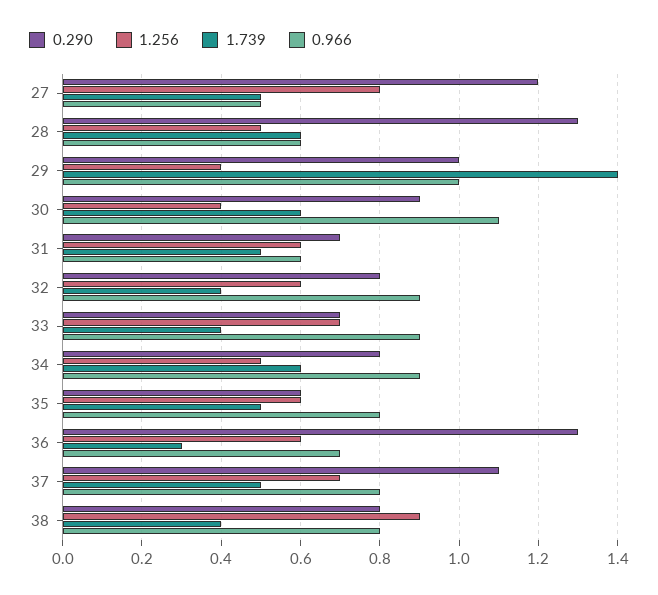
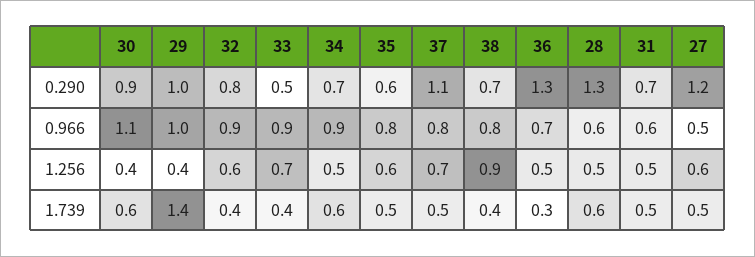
  {
    "0.290": {
      "27": 1.2,
      "28": 1.3,
      "29": 1,
      "30": 0.9,
      "31": 0.7,
      "32": 0.8,
-     "33": 0.7,
+     "33": 0.5,
-     "34": 0.8,
+     "34": 0.7,
      "35": 0.6,
      "36": 1.3,
      "37": 1.1,
-     "38": 0.8
+     "38": 0.7
    },
    "1.256": {
-     "27": 0.8,
+     "27": 0.6,
      "28": 0.5,
      "29": 0.4,
      "30": 0.4,
-     "31": 0.6,
+     "31": 0.5,
      "32": 0.6,
      "33": 0.7,
      "34": 0.5,
      "35": 0.6,
-     "36": 0.6,
+     "36": 0.5,
      "37": 0.7,
      "38": 0.9
    },
    "1.739": {
      "27": 0.5,
      "28": 0.6,
      "29": 1.4,
      "30": 0.6,
      "31": 0.5,
      "32": 0.4,
      "33": 0.4,
      "34": 0.6,
      "35": 0.5,
      "36": 0.3,
      "37": 0.5,
      "38": 0.4
    },
    "0.966": {
      "27": 0.5,
      "28": 0.6,
      "29": 1,
      "30": 1.1,
      "31": 0.6,
      "32": 0.9,
      "33": 0.9,
      "34": 0.9,
      "35": 0.8,
      "36": 0.7,
      "37": 0.8,
      "38": 0.8
    }
  }

